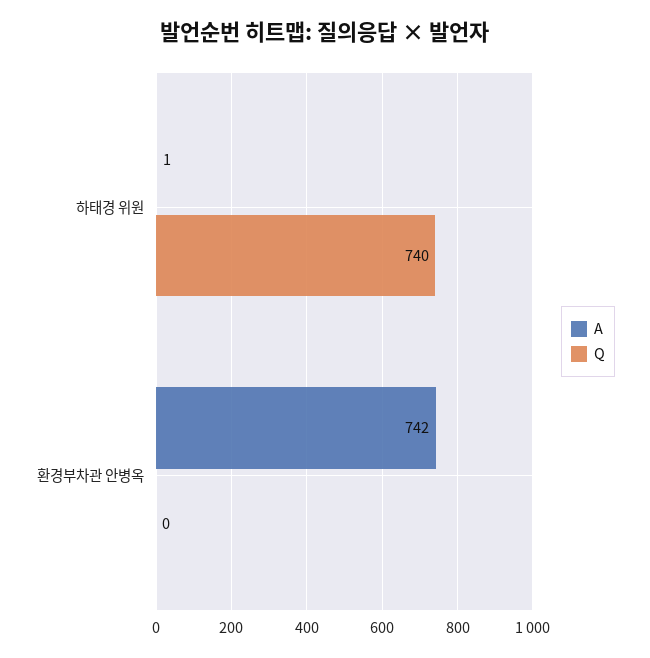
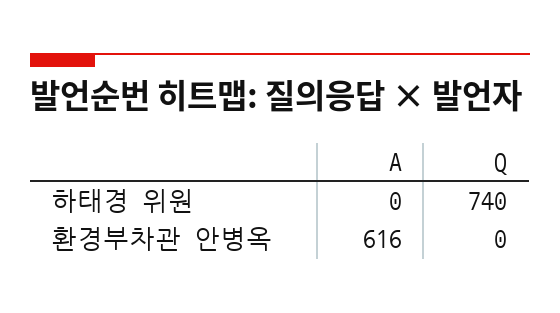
  {
    "A": {
-     "하태경 위원": 1,
+     "하태경 위원": 0,
-     "환경부차관 안병옥": 742
+     "환경부차관 안병옥": 616
    },
    "Q": {
      "하태경 위원": 740,
      "환경부차관 안병옥": 0
    }
  }

